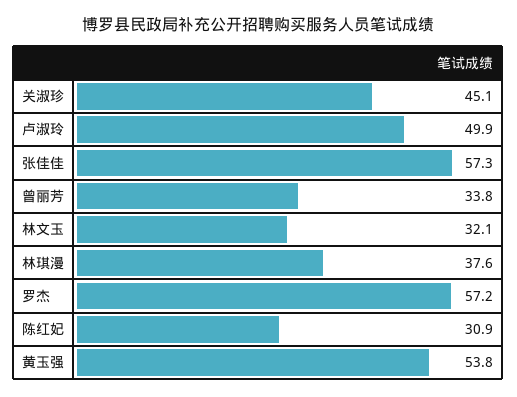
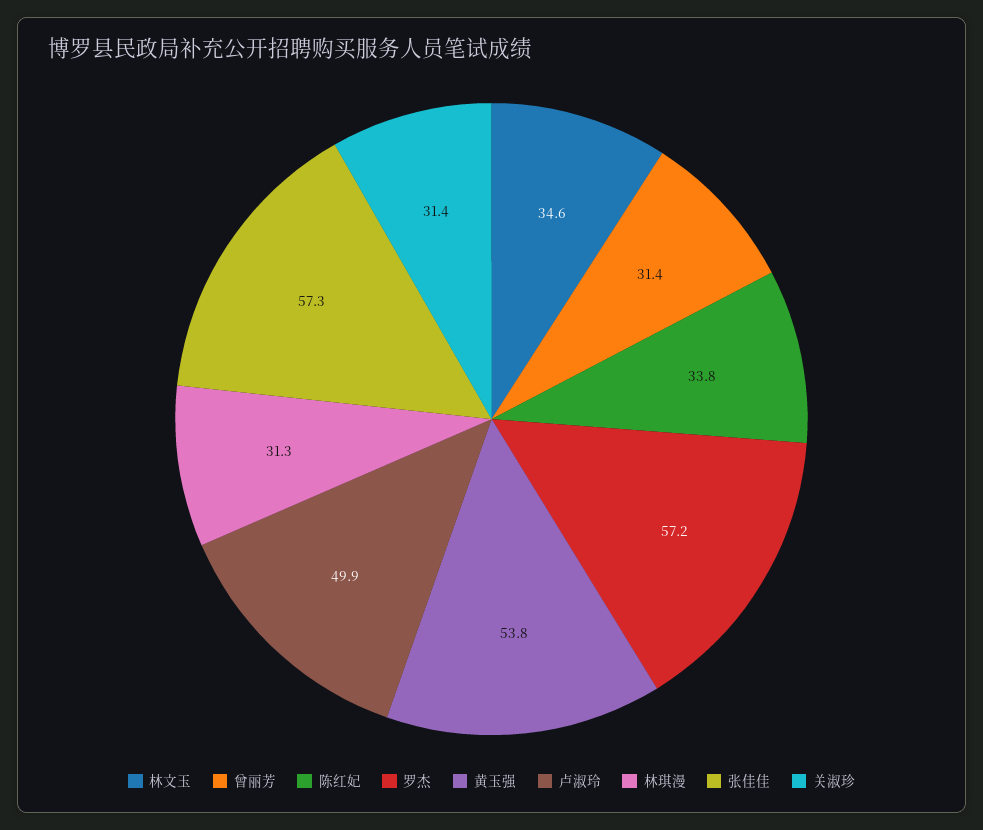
  {
-   "关淑珍": 45.1,
+   "关淑珍": 31.4,
    "卢淑玲": 49.9,
    "张佳佳": 57.3,
-   "曾丽芳": 33.8,
+   "曾丽芳": 31.4,
-   "林文玉": 32.1,
+   "林文玉": 34.6,
-   "林琪漫": 37.6,
+   "林琪漫": 31.3,
    "罗杰": 57.2,
-   "陈红妃": 30.9,
+   "陈红妃": 33.8,
    "黄玉强": 53.8
  }

